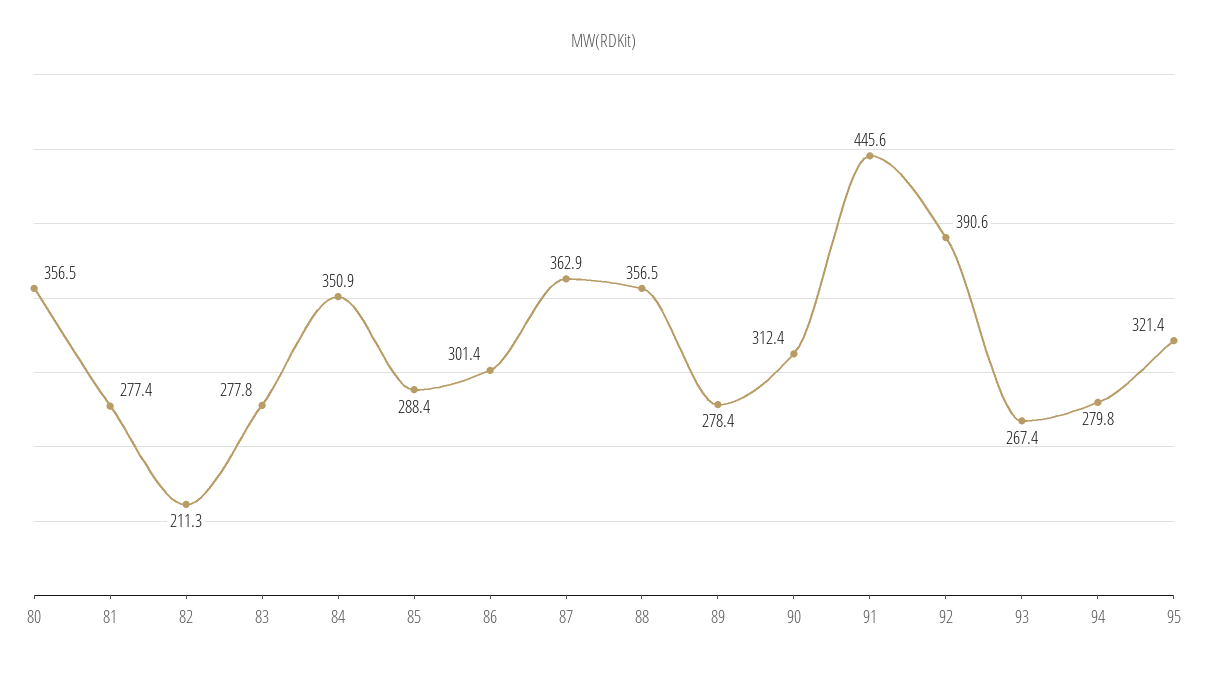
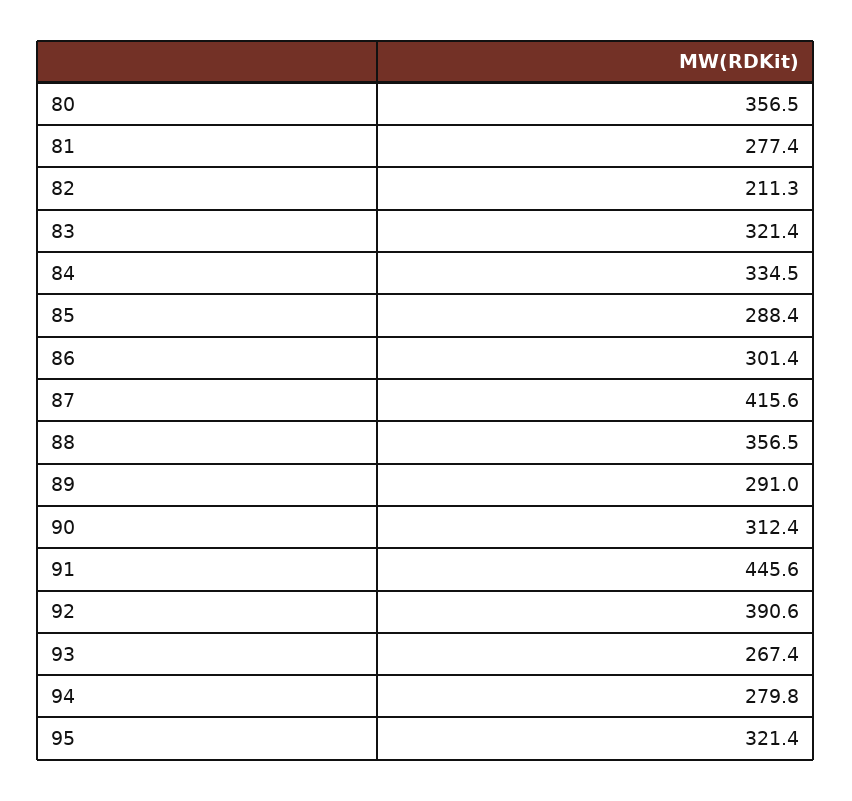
  {
    "80": 356.5,
    "81": 277.4,
    "82": 211.3,
-   "83": 277.8,
+   "83": 321.4,
-   "84": 350.9,
+   "84": 334.5,
    "85": 288.4,
    "86": 301.4,
-   "87": 362.9,
+   "87": 415.6,
    "88": 356.5,
-   "89": 278.4,
+   "89": 291,
    "90": 312.4,
    "91": 445.6,
    "92": 390.6,
    "93": 267.4,
    "94": 279.8,
    "95": 321.4
  }

